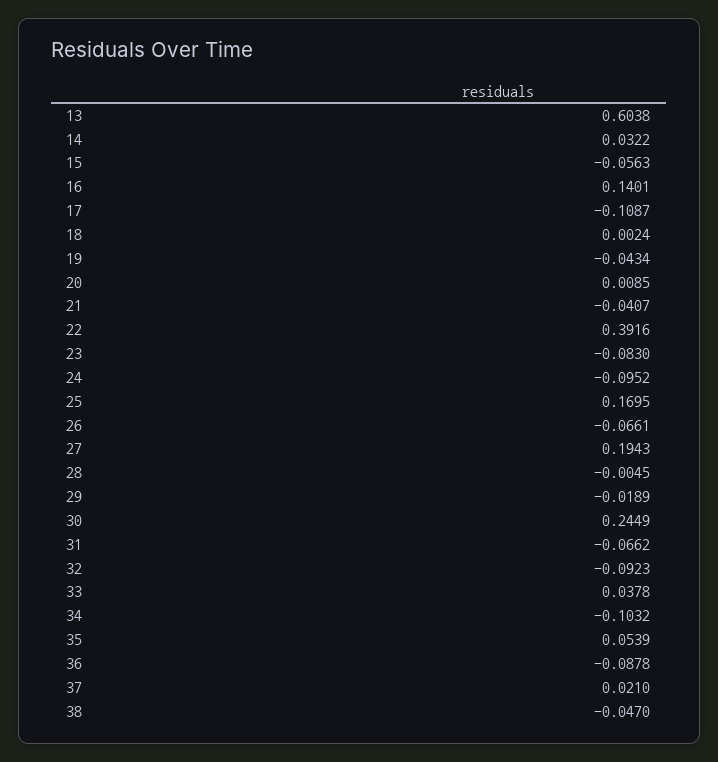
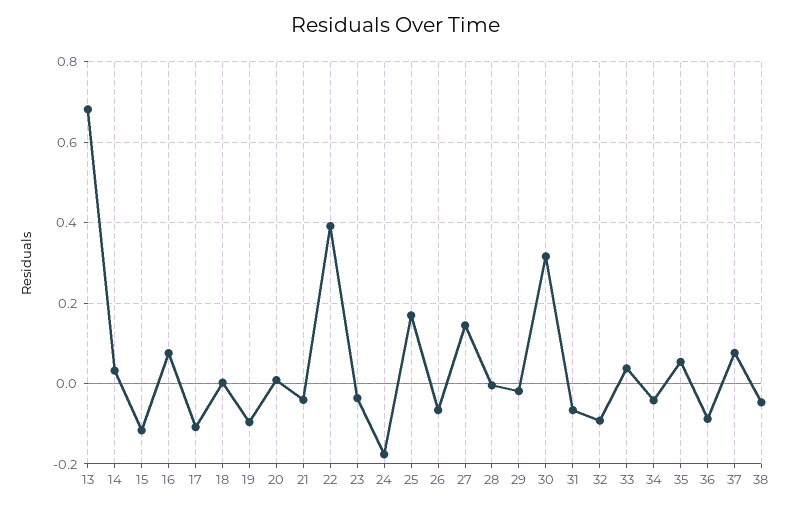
  {
-   "13": 0.6038,
+   "13": 0.68,
    "14": 0.0322,
-   "15": -0.0563,
+   "15": -0.12,
-   "16": 0.1401,
+   "16": 0.08,
    "17": -0.1087,
    "18": 0.0024,
-   "19": -0.0434,
+   "19": -0.1,
    "20": 0.0085,
    "21": -0.0407,
    "22": 0.3916,
-   "23": -0.083,
+   "23": -0.04,
-   "24": -0.0952,
+   "24": -0.18,
    "25": 0.1695,
    "26": -0.0661,
-   "27": 0.1943,
+   "27": 0.14,
    "28": -0.0045,
    "29": -0.0189,
-   "30": 0.2449,
+   "30": 0.32,
    "31": -0.0662,
    "32": -0.0923,
    "33": 0.0378,
-   "34": -0.1032,
+   "34": -0.04,
    "35": 0.0539,
    "36": -0.0878,
-   "37": 0.021,
+   "37": 0.08,
    "38": -0.047
  }

